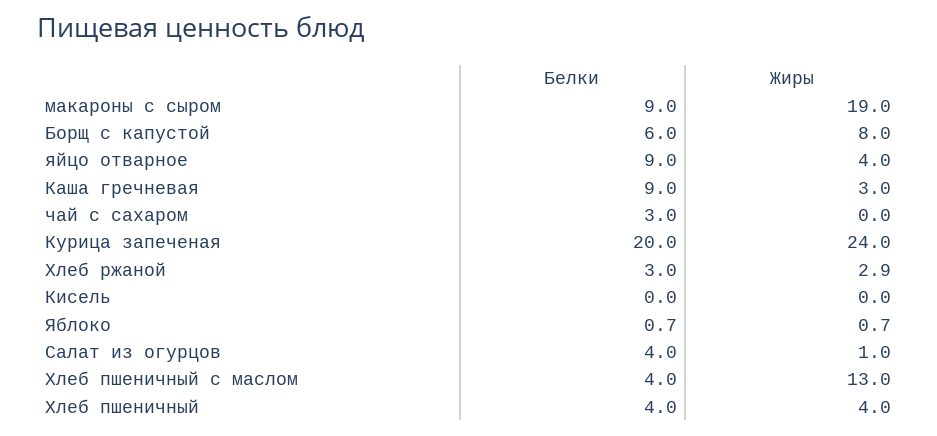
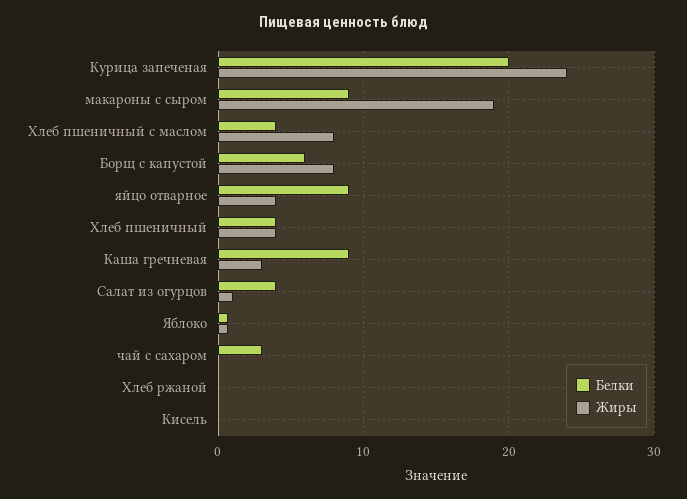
  {
    "Белки": {
      "макароны с сыром": 9,
      "Борщ с капустой": 6,
      "яйцо отварное": 9,
      "Каша гречневая": 9,
      "чай с сахаром": 3,
      "Курица запеченая": 20,
-     "Хлеб ржаной": 3,
+     "Хлеб ржаной": 0,
      "Кисель": 0,
      "Яблоко": 0.7,
      "Салат из огурцов": 4,
      "Хлеб пшеничный с маслом": 4,
      "Хлеб пшеничный": 4
    },
    "Жиры": {
      "макароны с сыром": 19,
      "Борщ с капустой": 8,
      "яйцо отварное": 4,
      "Каша гречневая": 3,
      "чай с сахаром": 0,
      "Курица запеченая": 24,
-     "Хлеб ржаной": 2.9,
+     "Хлеб ржаной": 0,
      "Кисель": 0,
      "Яблоко": 0.7,
      "Салат из огурцов": 1,
-     "Хлеб пшеничный с маслом": 13,
+     "Хлеб пшеничный с маслом": 8,
      "Хлеб пшеничный": 4
    }
  }

